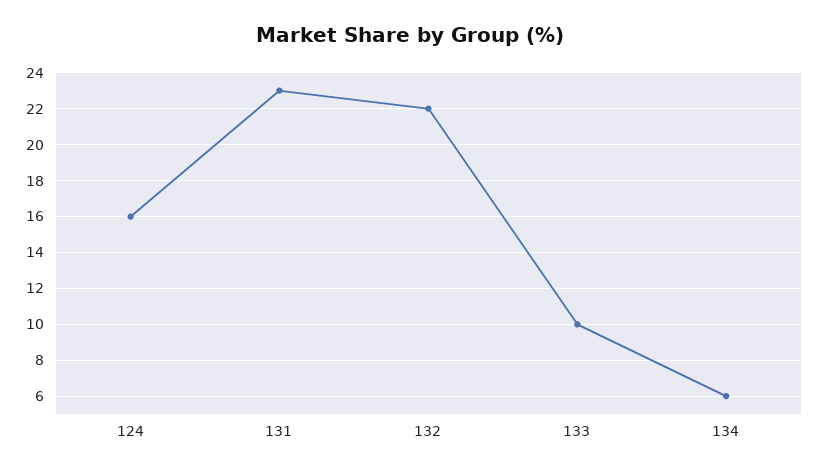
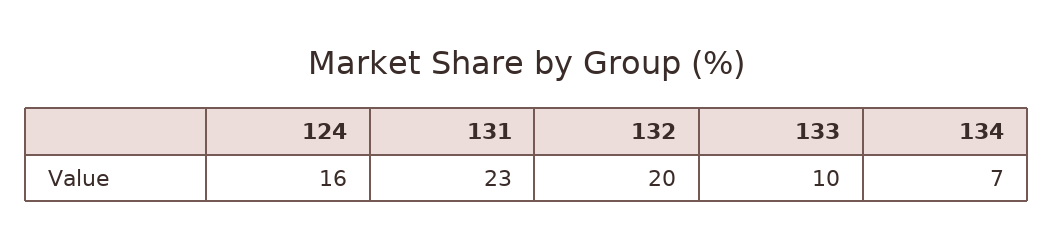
  {
    "124": 16,
    "131": 23,
-   "132": 22,
+   "132": 20,
    "133": 10,
-   "134": 6
+   "134": 7
  }

